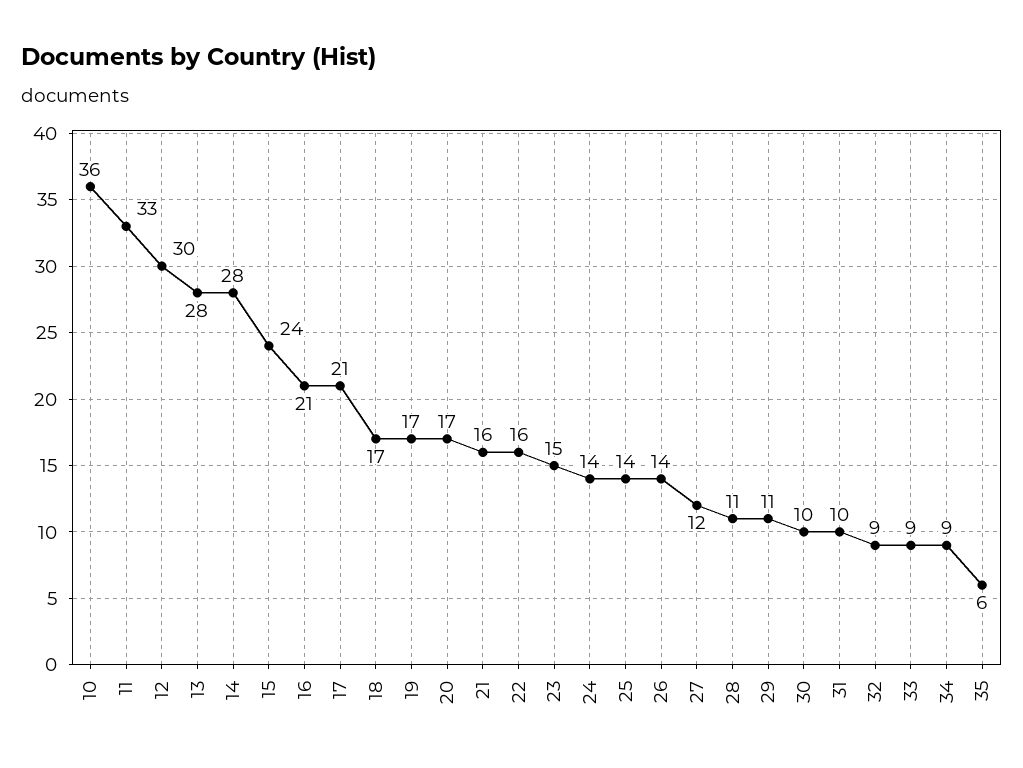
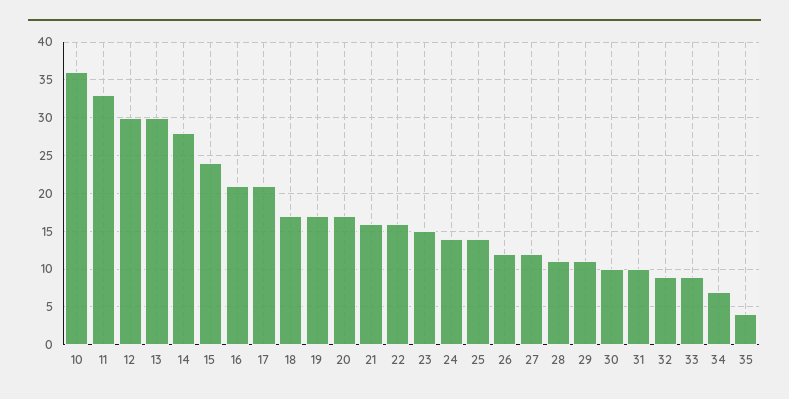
  {
    "10": 36,
    "11": 33,
    "12": 30,
-   "13": 28,
+   "13": 30,
    "14": 28,
    "15": 24,
    "16": 21,
    "17": 21,
    "18": 17,
    "19": 17,
    "20": 17,
    "21": 16,
    "22": 16,
    "23": 15,
    "24": 14,
    "25": 14,
-   "26": 14,
+   "26": 12,
    "27": 12,
    "28": 11,
    "29": 11,
    "30": 10,
    "31": 10,
    "32": 9,
    "33": 9,
-   "34": 9,
+   "34": 7,
-   "35": 6
+   "35": 4
  }

